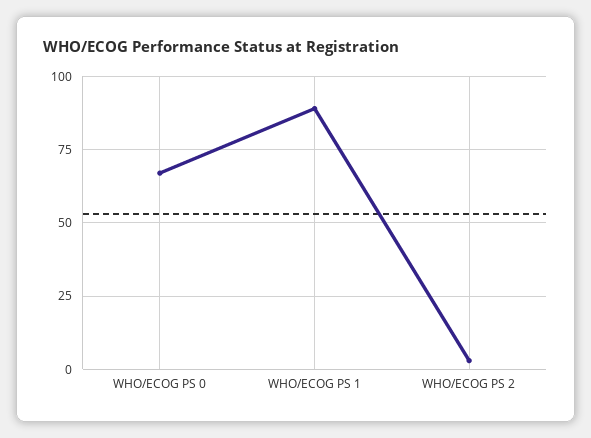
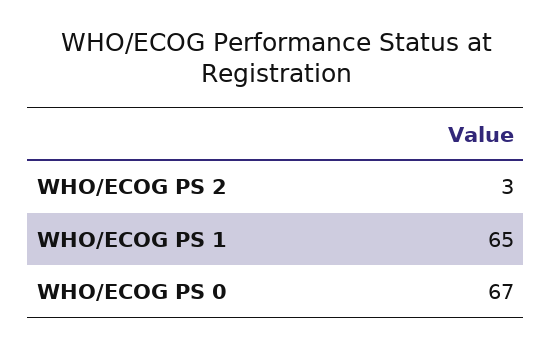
  {
    "WHO/ECOG PS 0": 67,
-   "WHO/ECOG PS 1": 90,
+   "WHO/ECOG PS 1": 65,
    "WHO/ECOG PS 2": 3
  }

